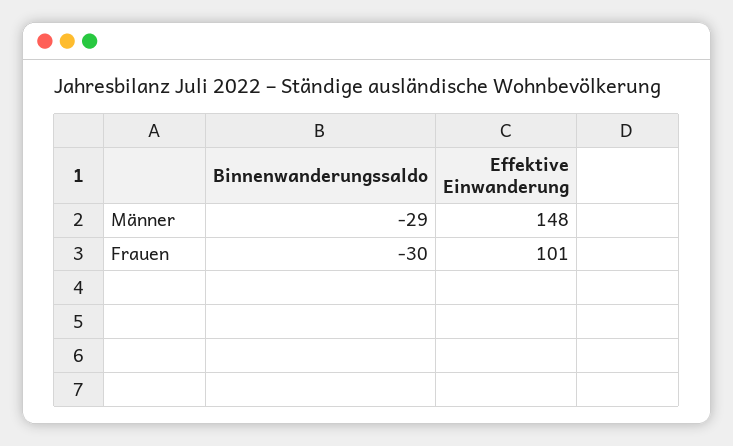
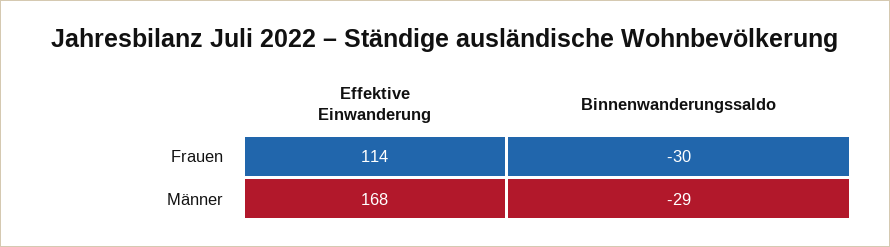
  {
    "Binnenwanderungssaldo": {
      "Männer": -29,
      "Frauen": -30
    },
    "Effektive Einwanderung": {
-     "Männer": 148,
+     "Männer": 168,
-     "Frauen": 101
+     "Frauen": 114
    }
  }

